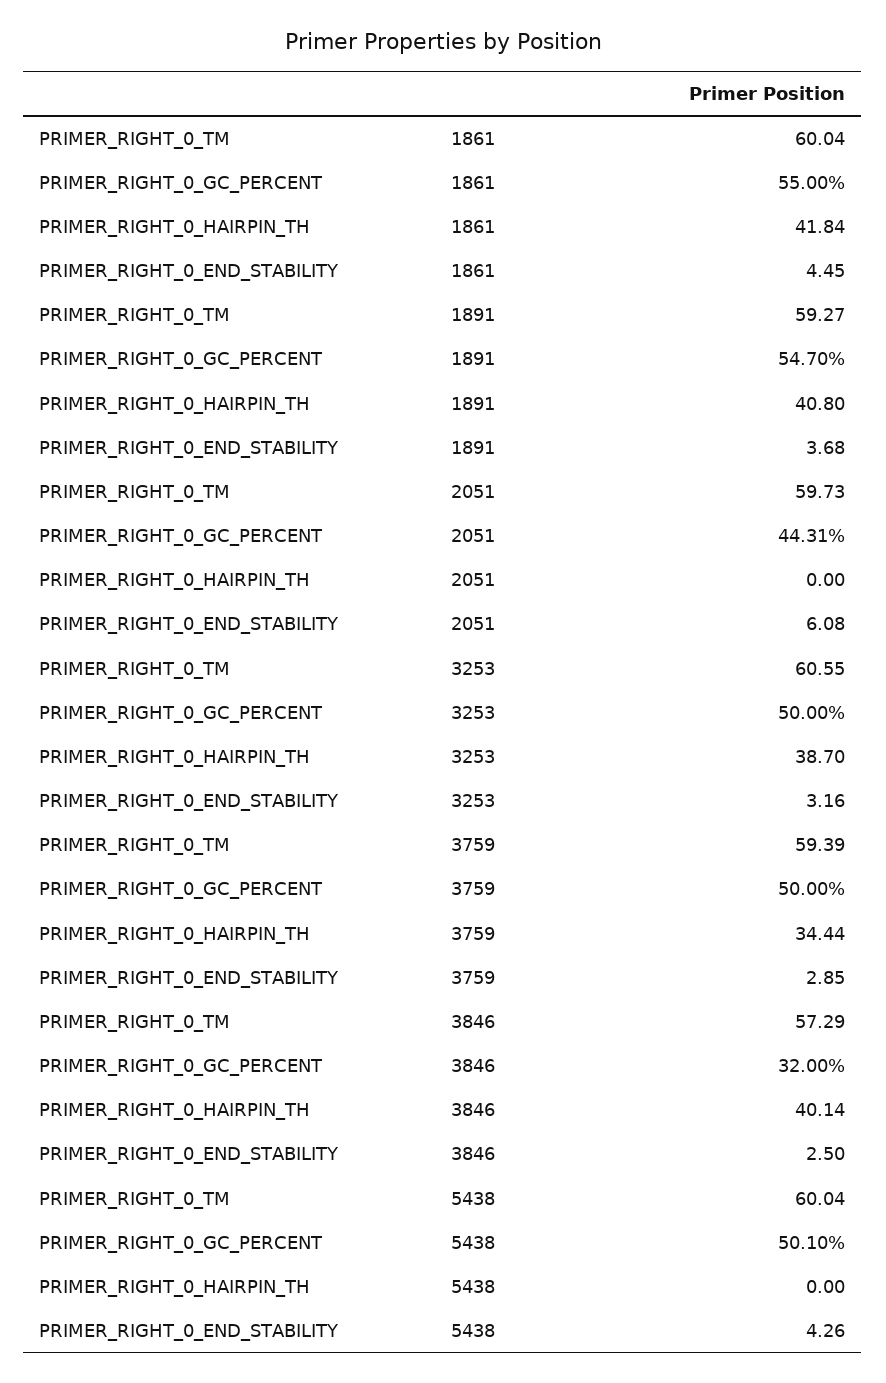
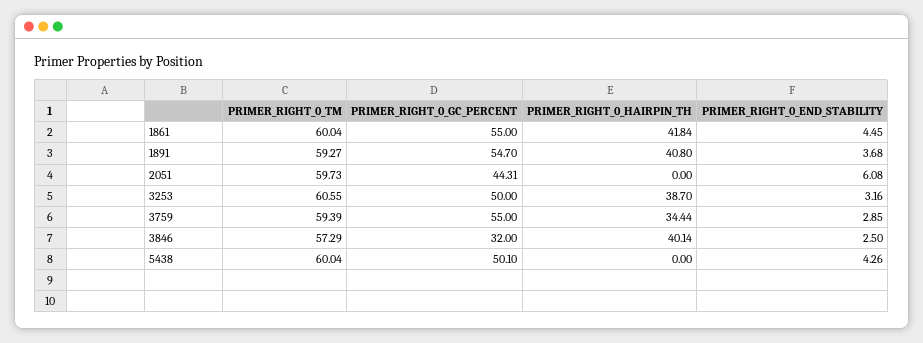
  {
    "PRIMER_RIGHT_0_TM": {
      "1861": 60.04,
      "1891": 59.27,
      "2051": 59.73,
      "3253": 60.55,
      "3759": 59.39,
      "3846": 57.29,
      "5438": 60.04
    },
    "PRIMER_RIGHT_0_GC_PERCENT": {
      "1861": 55,
      "1891": 54.7,
      "2051": 44.31,
      "3253": 50,
-     "3759": 50,
+     "3759": 55,
      "3846": 32,
      "5438": 50.1
    },
    "PRIMER_RIGHT_0_HAIRPIN_TH": {
      "1861": 41.84,
      "1891": 40.8,
      "2051": 0,
      "3253": 38.7,
      "3759": 34.44,
      "3846": 40.14,
      "5438": 0
    },
    "PRIMER_RIGHT_0_END_STABILITY": {
      "1861": 4.45,
      "1891": 3.68,
      "2051": 6.08,
      "3253": 3.16,
      "3759": 2.85,
      "3846": 2.5,
      "5438": 4.26
    }
  }

